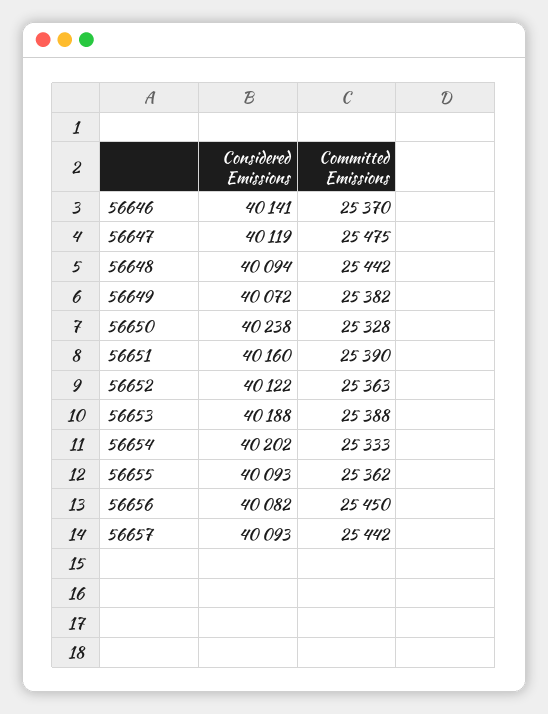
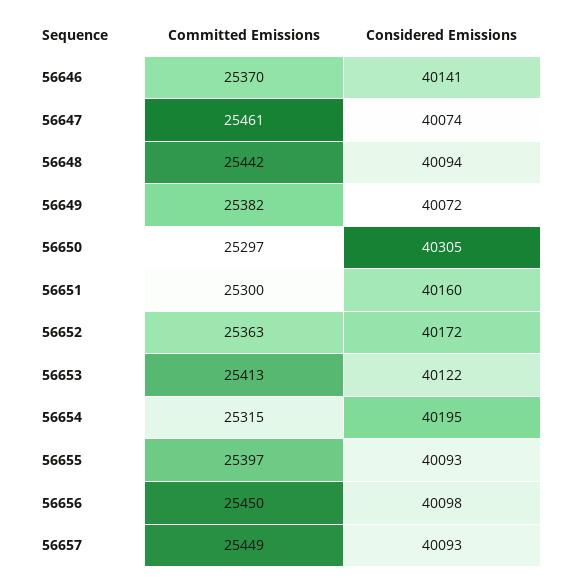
  {
    "Considered Emissions": {
      "56646": 40141,
-     "56647": 40119,
+     "56647": 40074,
      "56648": 40094,
      "56649": 40072,
-     "56650": 40238,
+     "56650": 40305,
      "56651": 40160,
-     "56652": 40122,
+     "56652": 40172,
-     "56653": 40188,
+     "56653": 40122,
-     "56654": 40202,
+     "56654": 40195,
      "56655": 40093,
-     "56656": 40082,
+     "56656": 40098,
      "56657": 40093
    },
    "Committed Emissions": {
      "56646": 25370,
-     "56647": 25475,
+     "56647": 25461,
      "56648": 25442,
      "56649": 25382,
-     "56650": 25328,
+     "56650": 25297,
-     "56651": 25390,
+     "56651": 25300,
      "56652": 25363,
-     "56653": 25388,
+     "56653": 25413,
-     "56654": 25333,
+     "56654": 25315,
-     "56655": 25362,
+     "56655": 25397,
      "56656": 25450,
-     "56657": 25442
+     "56657": 25449
    }
  }

